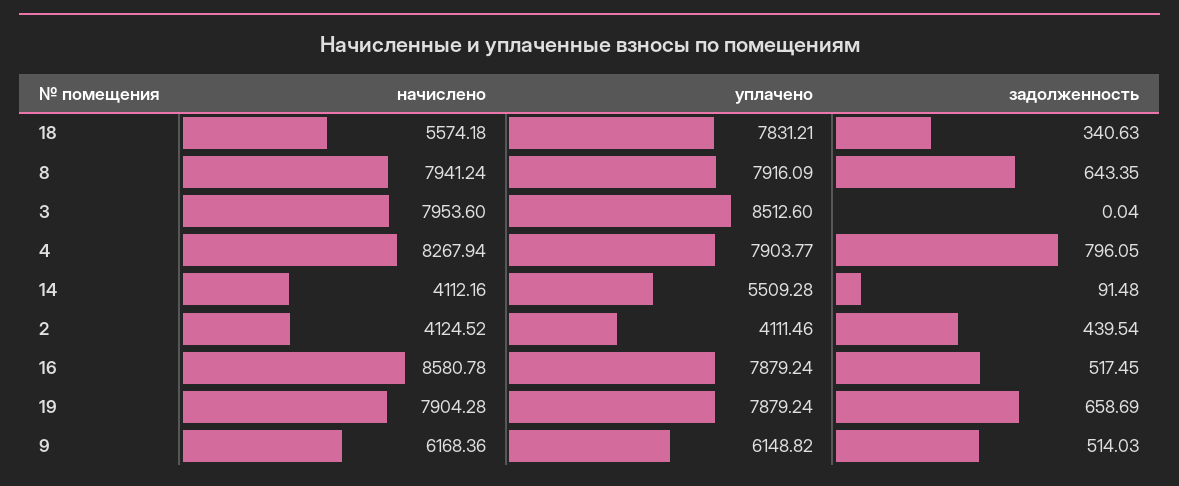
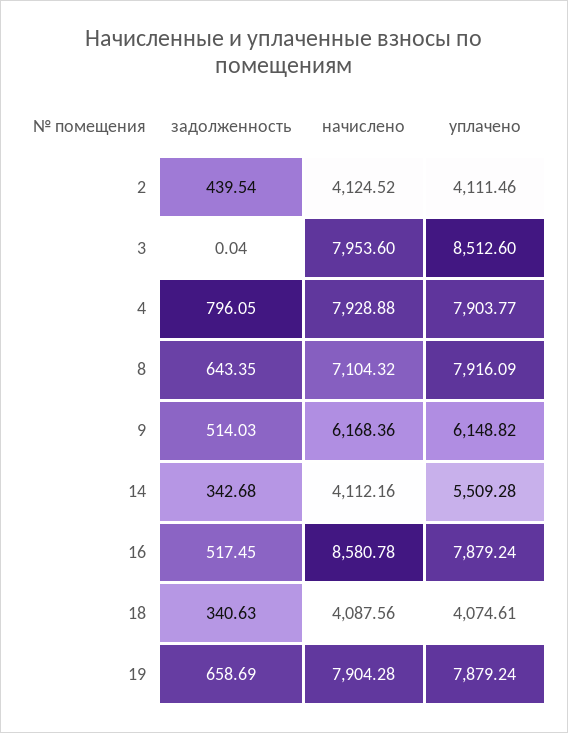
  {
    "начислено": {
-     "18": 5574.18,
+     "18": 4087.56,
-     "8": 7941.24,
+     "8": 7104.32,
      "3": 7953.6,
-     "4": 8267.94,
+     "4": 7928.88,
      "14": 4112.16,
      "2": 4124.52,
      "16": 8580.78,
      "19": 7904.28,
      "9": 6168.36
    },
    "уплачено": {
-     "18": 7831.21,
+     "18": 4074.61,
      "8": 7916.09,
      "3": 8512.6,
      "4": 7903.77,
      "14": 5509.28,
      "2": 4111.46,
      "16": 7879.24,
      "19": 7879.24,
      "9": 6148.82
    },
    "задолженность": {
      "18": 340.63,
      "8": 643.35,
      "3": 0.04,
      "4": 796.05,
-     "14": 91.48,
+     "14": 342.68,
      "2": 439.54,
      "16": 517.45,
      "19": 658.69,
      "9": 514.03
    }
  }

